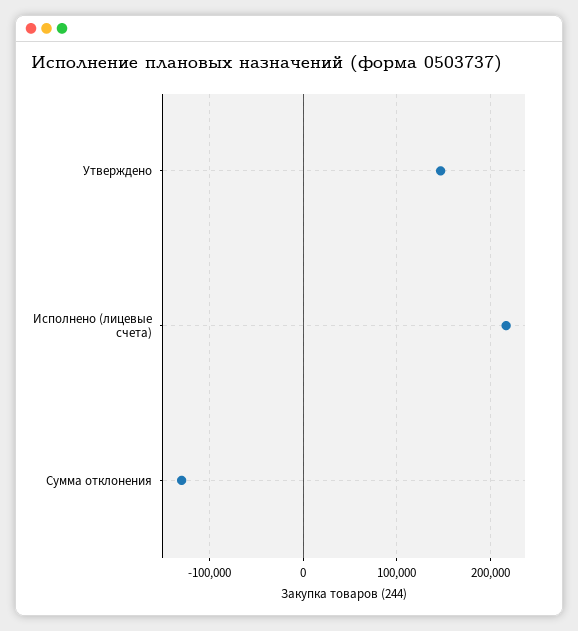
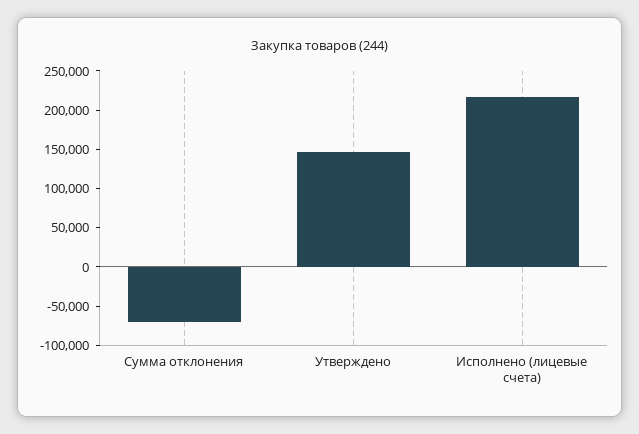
  {
    "Утверждено": 150000,
    "Исполнено (лицевые счета)": 220000,
-   "Сумма отклонения": -130000
+   "Сумма отклонения": -75000
  }

